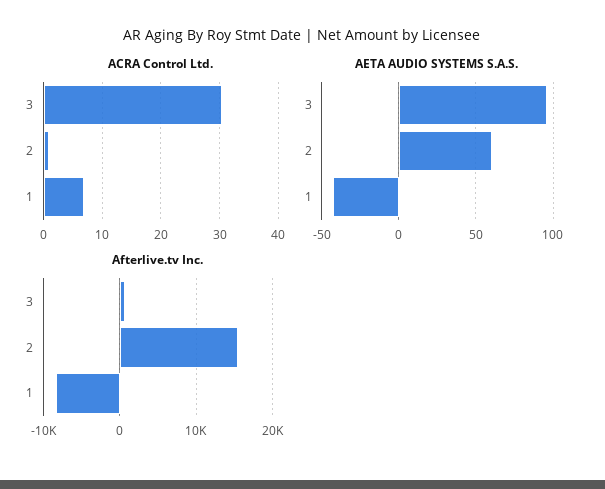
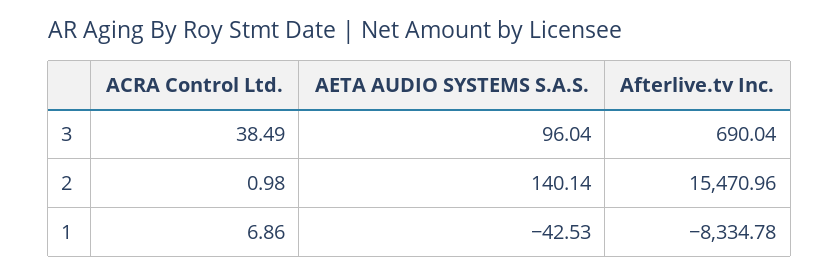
  {
    "ACRA Control Ltd.": {
-     "3": 30,
+     "3": 38.49,
      "2": 0.98,
      "1": 6.86
    },
    "AETA AUDIO SYSTEMS S.A.S.": {
      "3": 96.04,
-     "2": 60,
+     "2": 140.14,
      "1": -42.53
    },
    "Afterlive.tv Inc.": {
      "3": 690.04,
      "2": 15470.96,
      "1": -8334.78
    }
  }

